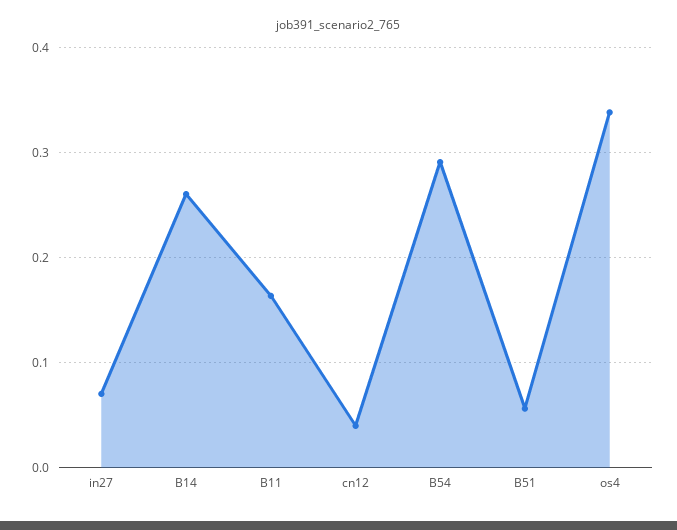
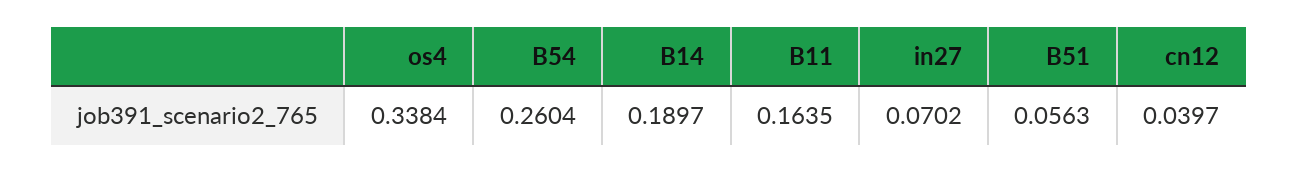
  {
    "in27": 0.0702,
-   "B14": 0.26,
+   "B14": 0.1897,
    "B11": 0.1635,
    "cn12": 0.0397,
-   "B54": 0.29,
+   "B54": 0.2604,
    "B51": 0.0563,
    "os4": 0.3384
  }

